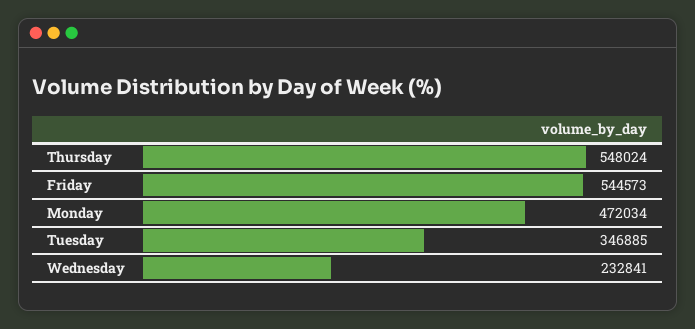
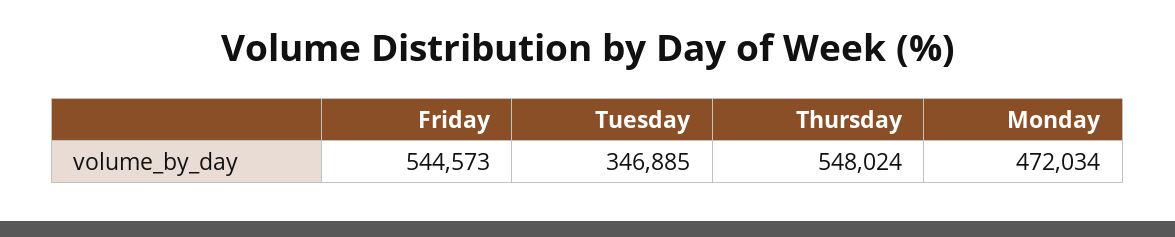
  {
    "Thursday": 548024,
    "Friday": 544573,
    "Monday": 472034,
-   "Tuesday": 346885,
+   "Tuesday": 346885
-   "Wednesday": 232841
  }

